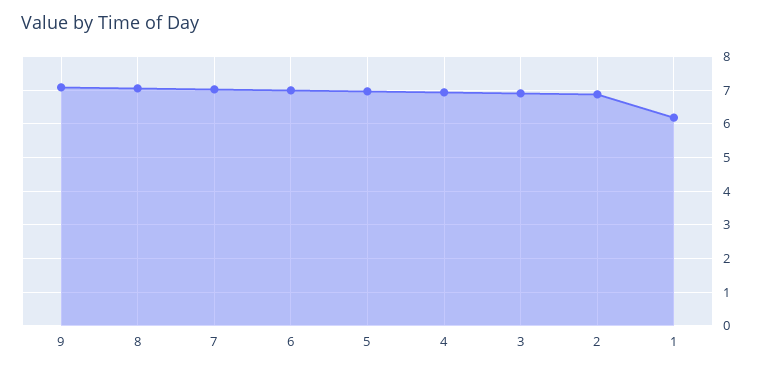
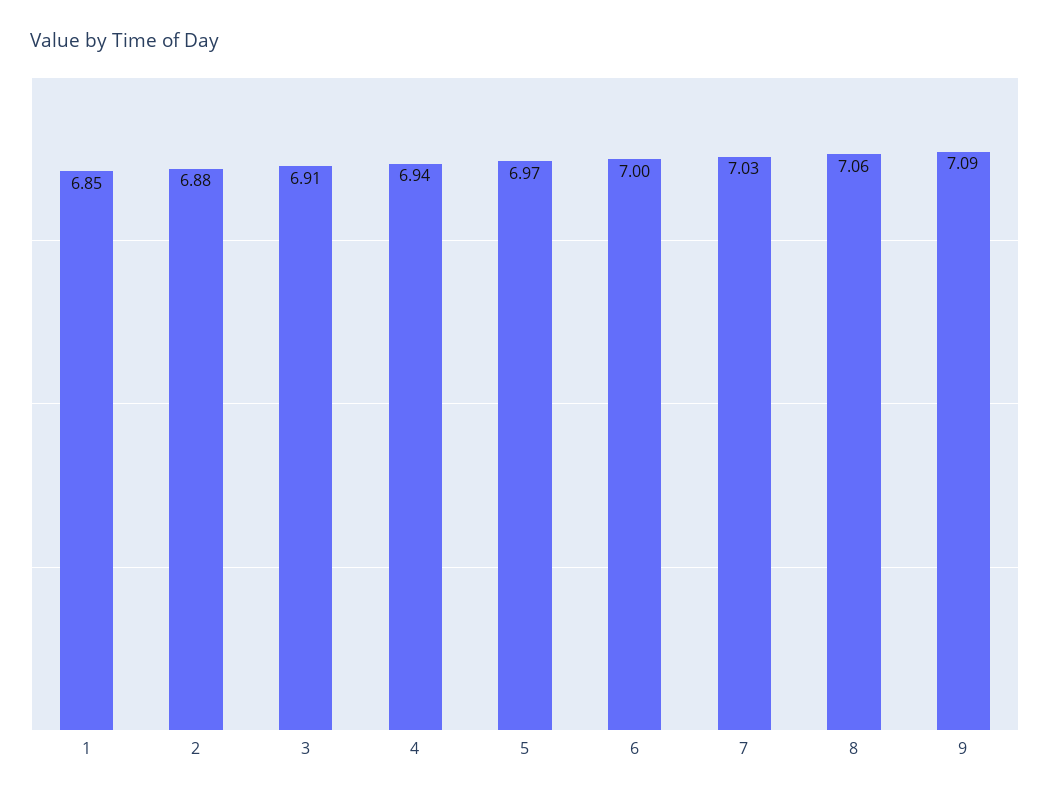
  {
    "9": 7.09,
    "8": 7.06,
    "7": 7.03,
    "6": 7,
    "5": 6.97,
    "4": 6.94,
    "3": 6.91,
    "2": 6.88,
-   "1": 6.2
+   "1": 6.85
  }

